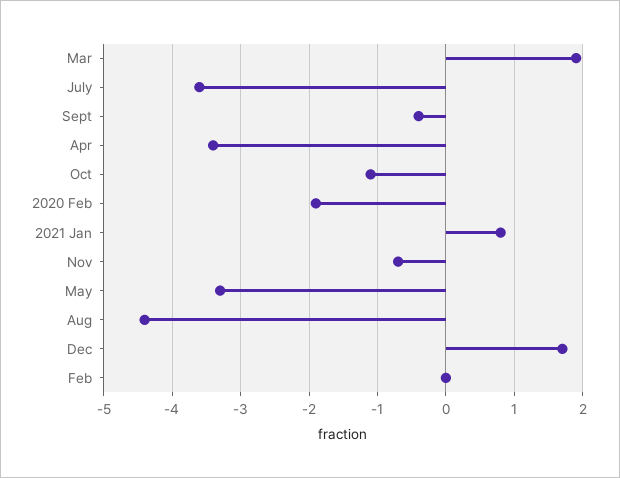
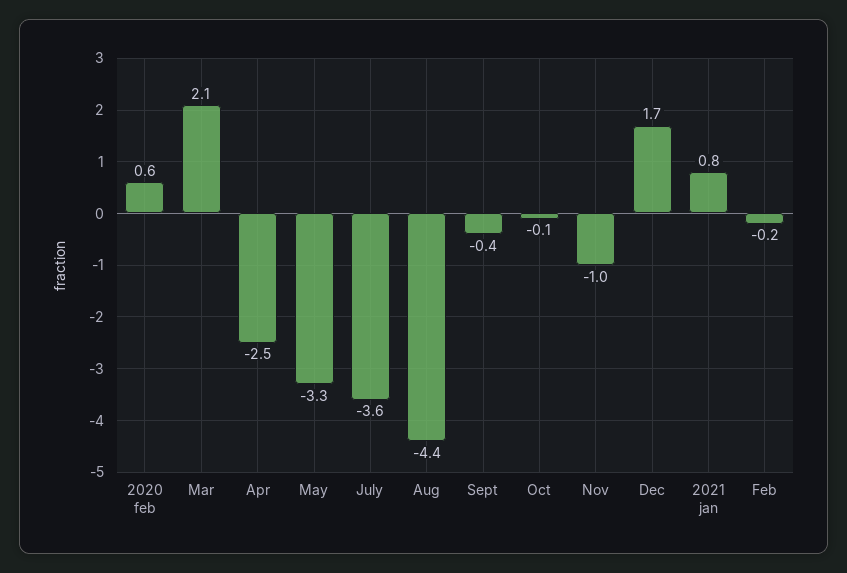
  {
-   "Mar": 1.9,
+   "Mar": 2.1,
    "July": -3.6,
    "Sept": -0.4,
-   "Apr": -3.4,
+   "Apr": -2.5,
-   "Oct": -1.1,
+   "Oct": -0.1,
-   "2020 Feb": -1.9,
+   "2020 Feb": 0.6,
    "2021 Jan": 0.8,
-   "Nov": -0.7,
+   "Nov": -1,
    "May": -3.3,
    "Aug": -4.4,
    "Dec": 1.7,
-   "Feb": 0
+   "Feb": -0.2
  }

